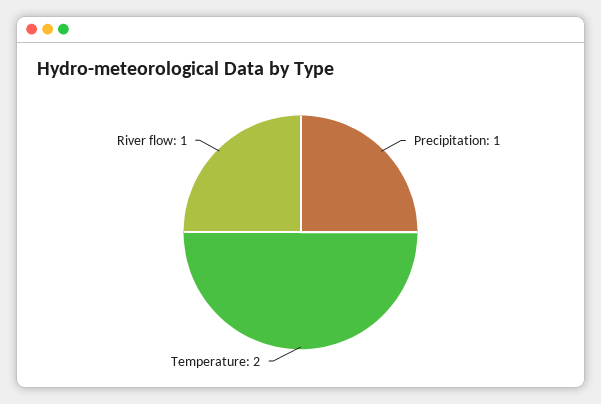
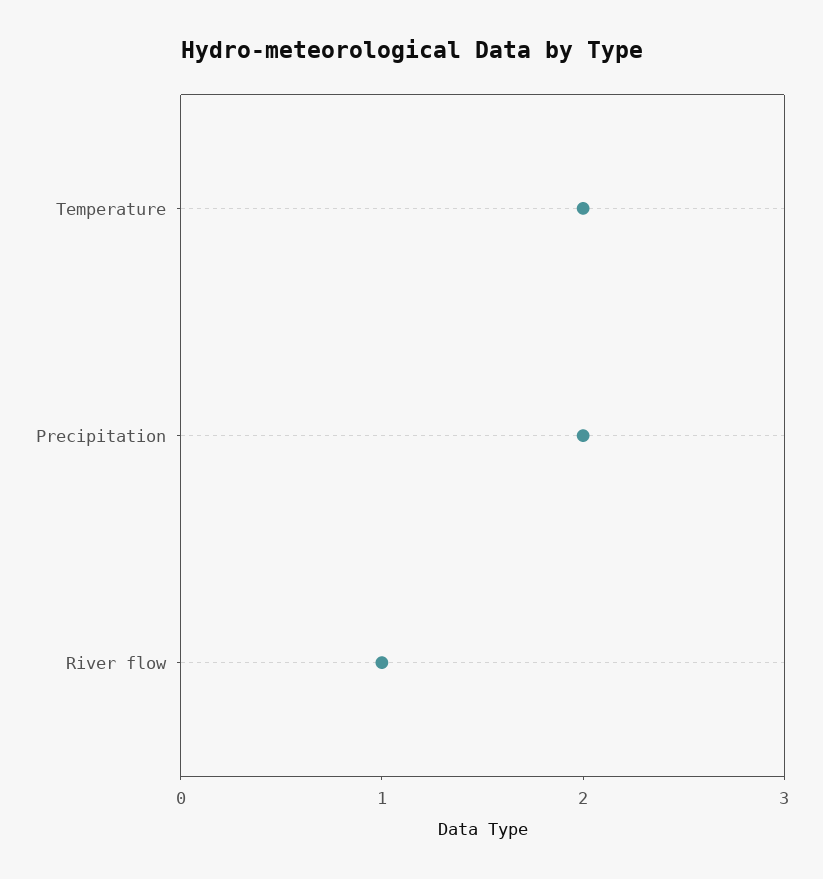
  {
-   "Precipitation": 1,
+   "Precipitation": 2,
    "Temperature": 2,
    "River flow": 1
  }

